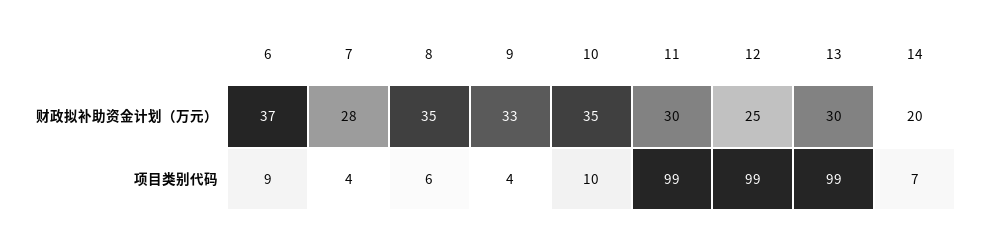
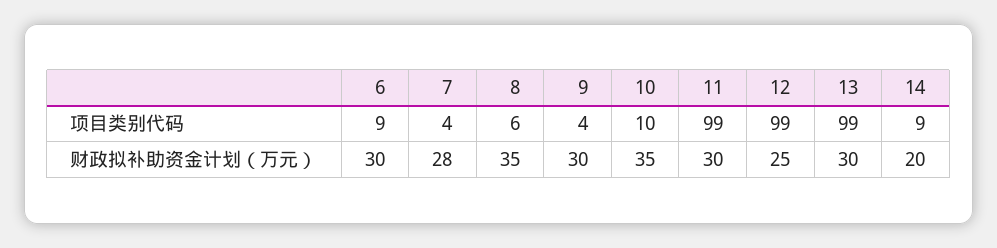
  {
    "6": {
-     "财政拟补助资金计划（万元）": 37,
+     "财政拟补助资金计划（万元）": 30,
      "项目类别代码": 9
    },
    "7": {
      "财政拟补助资金计划（万元）": 28,
      "项目类别代码": 4
    },
    "8": {
      "财政拟补助资金计划（万元）": 35,
      "项目类别代码": 6
    },
    "9": {
-     "财政拟补助资金计划（万元）": 33,
+     "财政拟补助资金计划（万元）": 30,
      "项目类别代码": 4
    },
    "10": {
      "财政拟补助资金计划（万元）": 35,
      "项目类别代码": 10
    },
    "11": {
      "财政拟补助资金计划（万元）": 30,
      "项目类别代码": 99
    },
    "12": {
      "财政拟补助资金计划（万元）": 25,
      "项目类别代码": 99
    },
    "13": {
      "财政拟补助资金计划（万元）": 30,
      "项目类别代码": 99
    },
    "14": {
      "财政拟补助资金计划（万元）": 20,
-     "项目类别代码": 7
+     "项目类别代码": 9
    }
  }

